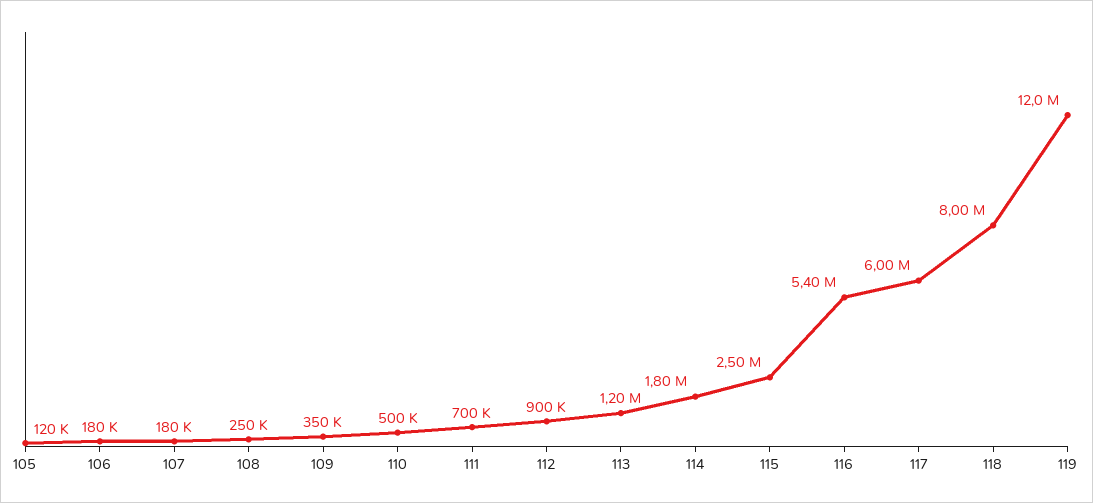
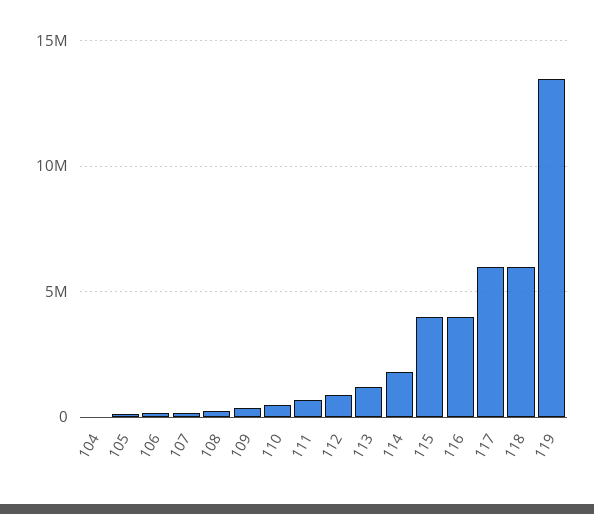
  {
    "105": 120000,
    "106": 180000,
    "107": 180000,
    "108": 250000,
    "109": 350000,
    "110": 500000,
    "111": 700000,
    "112": 900000,
    "113": 1200000,
    "114": 1800000,
-   "115": 2500000,
+   "115": 4000000,
-   "116": 5400000,
+   "116": 4000000,
    "117": 6000000,
-   "118": 8000000,
+   "118": 6000000,
-   "119": 12000000
+   "119": 13500000,
+   "104": 0
  }

